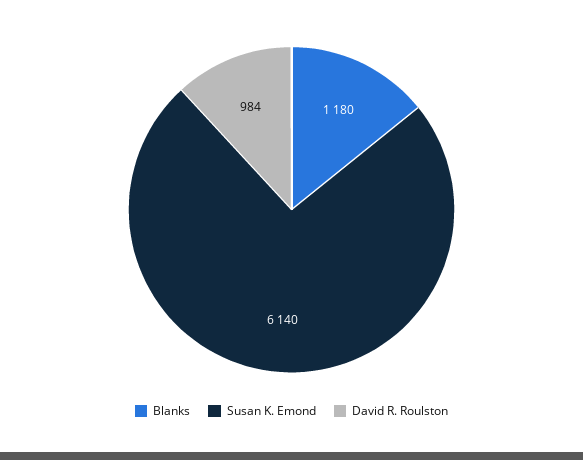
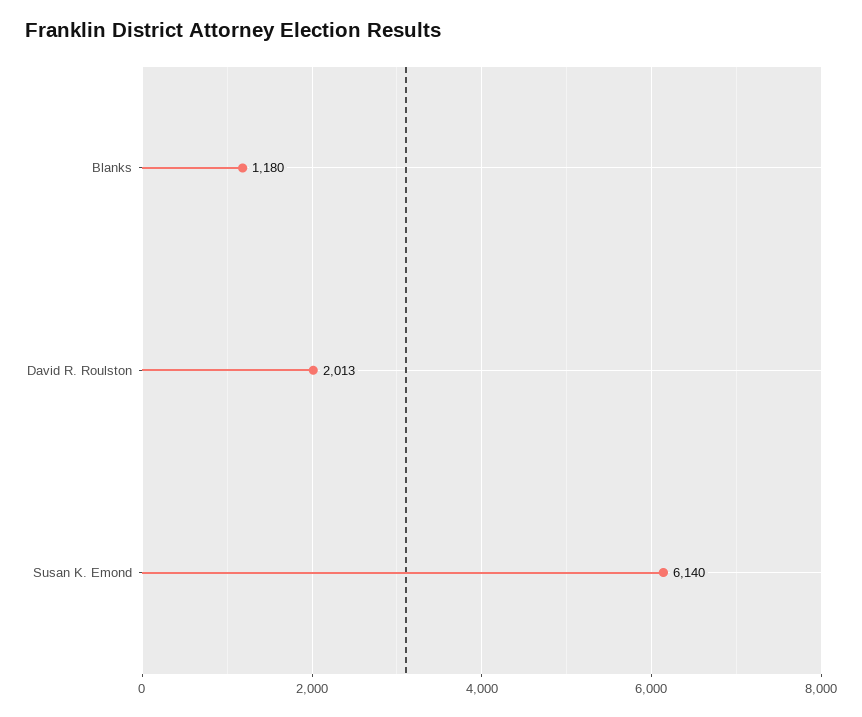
  {
    "Blanks": 1180,
    "Susan K. Emond": 6140,
-   "David R. Roulston": 984
+   "David R. Roulston": 2013
  }

